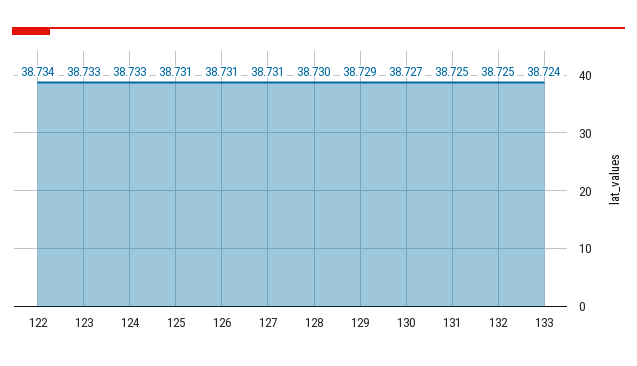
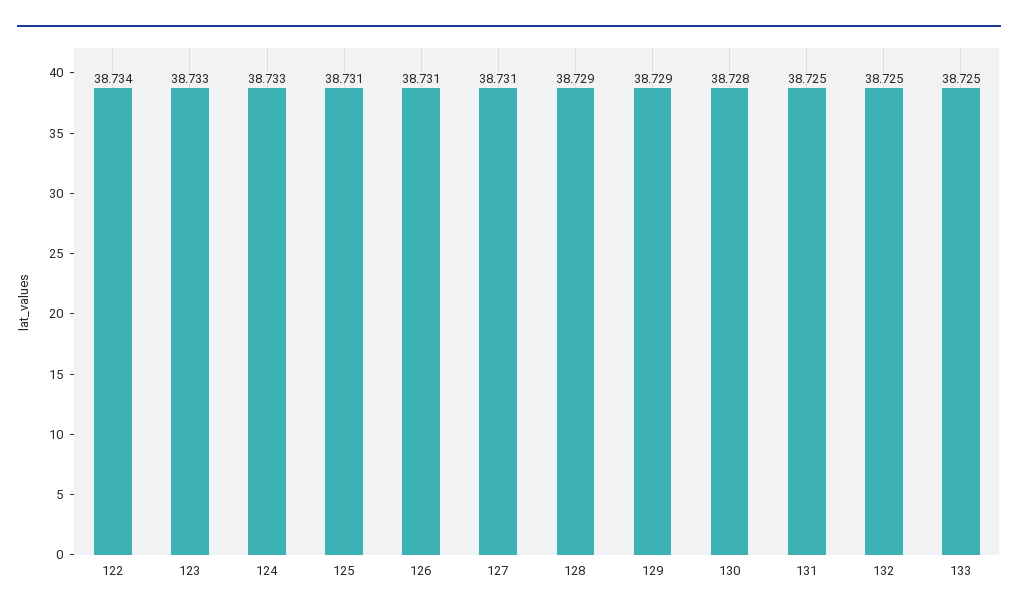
  {
    "122": 38.734,
    "123": 38.733,
    "124": 38.733,
    "125": 38.731,
    "126": 38.731,
    "127": 38.731,
-   "128": 38.73,
+   "128": 38.729,
    "129": 38.729,
-   "130": 38.727,
+   "130": 38.728,
    "131": 38.725,
    "132": 38.725,
-   "133": 38.724
+   "133": 38.725
  }

